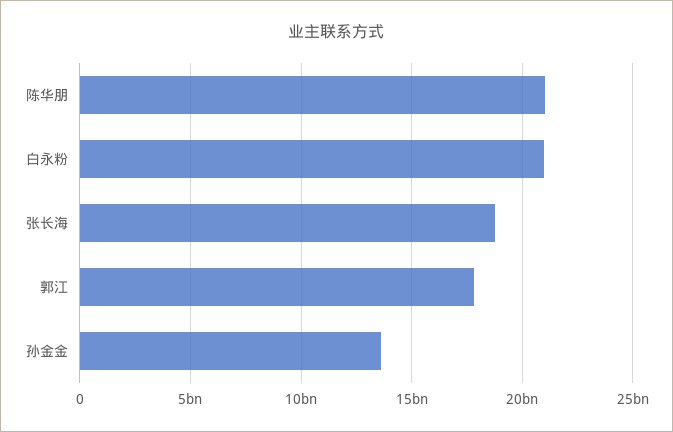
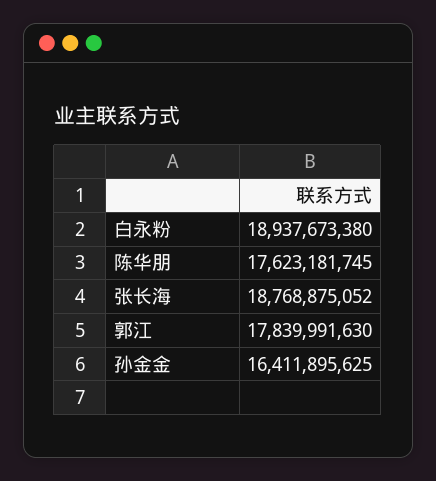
  {
-   "陈华朋": 21000000000,
+   "陈华朋": 17623181745,
-   "白永粉": 21000000000,
+   "白永粉": 18937673380,
    "张长海": 18768875052,
    "郭江": 17839991630,
-   "孙金金": 13500000000
+   "孙金金": 16411895625
  }

